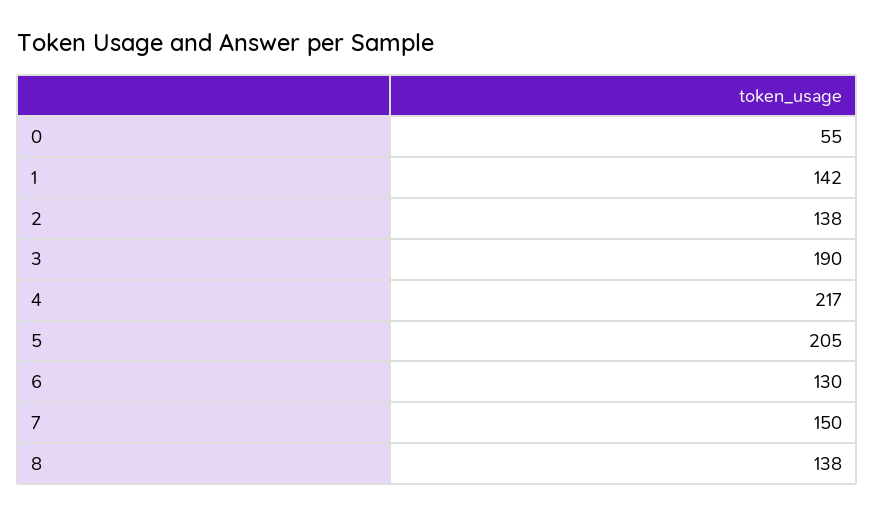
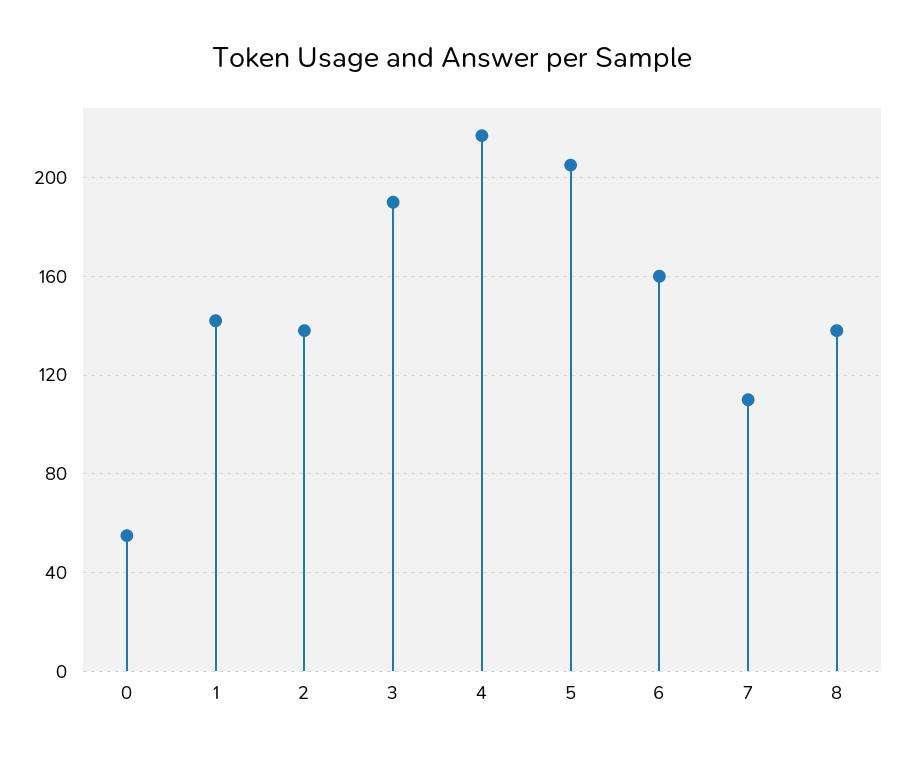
  {
    "0": 55,
    "1": 142,
    "2": 138,
    "3": 190,
    "4": 217,
    "5": 205,
-   "6": 130,
+   "6": 160,
-   "7": 150,
+   "7": 110,
    "8": 138
  }

